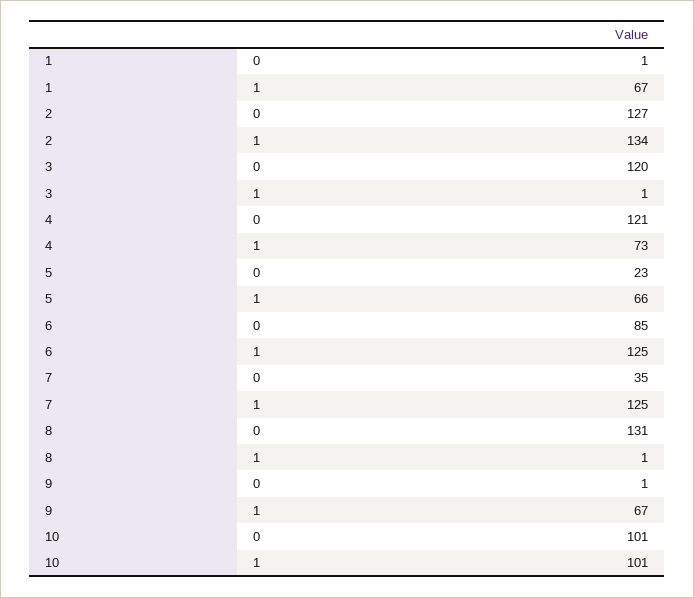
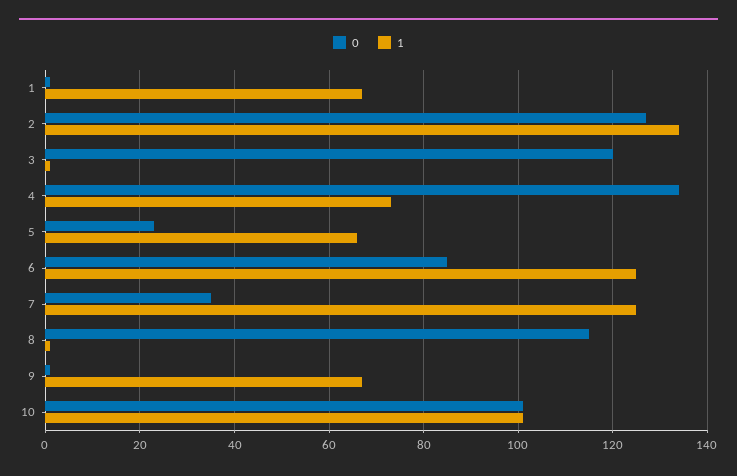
  {
    "0": {
      "1": 1,
      "2": 127,
      "3": 120,
-     "4": 121,
+     "4": 135,
      "5": 23,
      "6": 85,
      "7": 35,
-     "8": 131,
+     "8": 115,
      "9": 1,
      "10": 101
    },
    "1": {
      "1": 67,
      "2": 134,
      "3": 1,
      "4": 73,
      "5": 66,
      "6": 125,
      "7": 125,
      "8": 1,
      "9": 67,
      "10": 101
    }
  }

